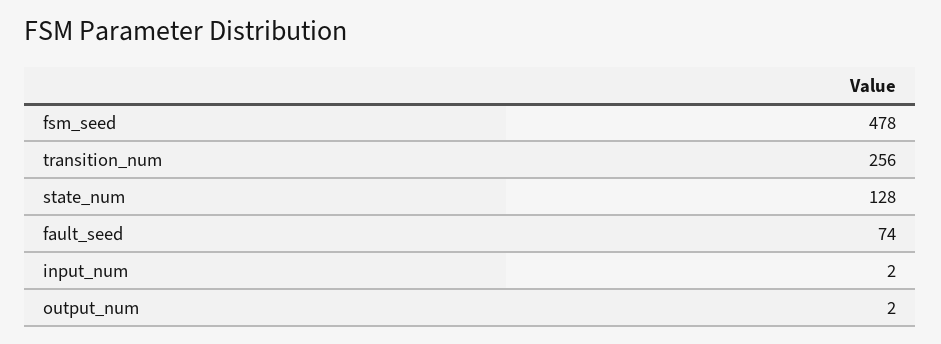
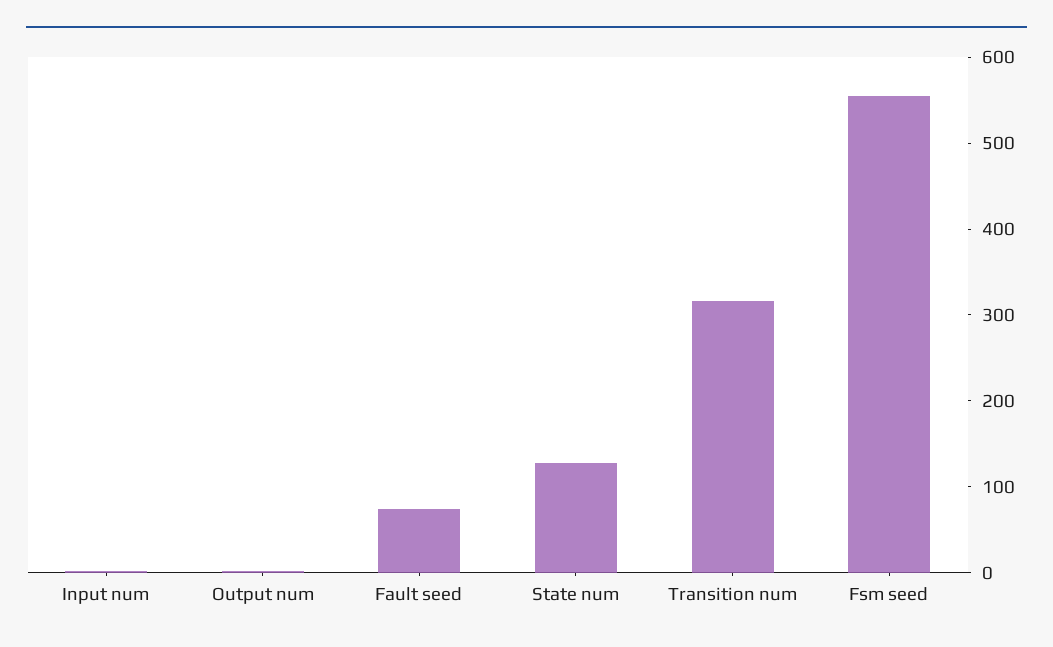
  {
-   "fsm_seed": 478,
+   "fsm_seed": 560,
-   "transition_num": 256,
+   "transition_num": 320,
    "state_num": 128,
    "fault_seed": 74,
    "input_num": 2,
    "output_num": 2
  }

